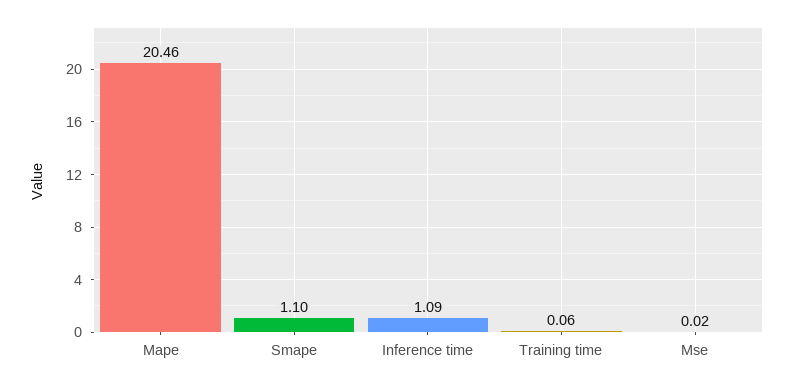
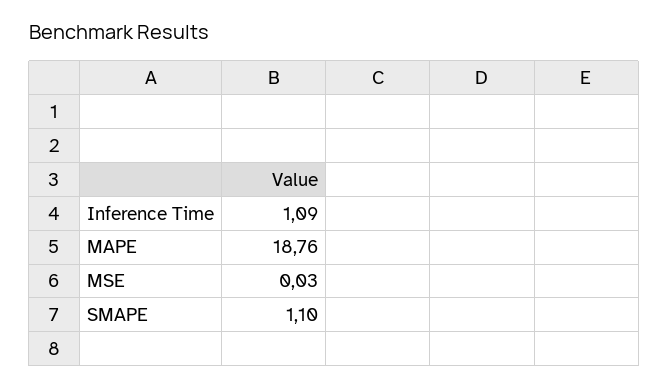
  {
-   "Mape": 20.46,
+   "Mape": 18.76,
    "Smape": 1.1,
    "Inference time": 1.09,
-   "Training time": 0.06,
-   "Mse": 0.02
+   "Mse": 0.03
  }

